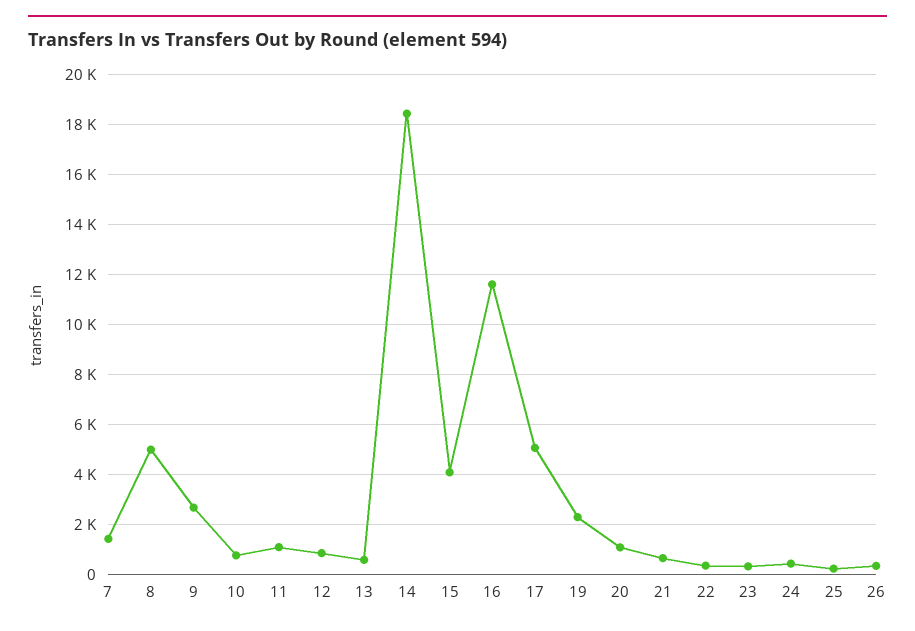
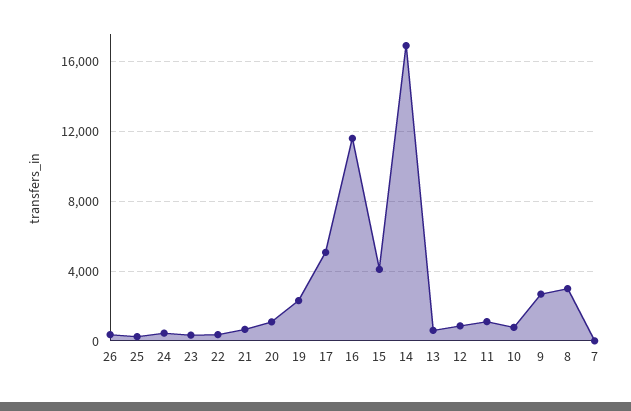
  {
-   "7": 1500,
+   "7": 0,
-   "8": 5000,
+   "8": 3000,
    "9": 2750,
    "10": 750,
    "11": 1000,
    "12": 750,
    "13": 500,
-   "14": 18500,
+   "14": 17000,
    "15": 4000,
    "16": 11500,
    "17": 5000,
    "19": 2250,
    "20": 1000,
    "21": 750,
    "22": 250,
    "23": 250,
    "24": 500,
    "25": 250,
    "26": 250
  }

